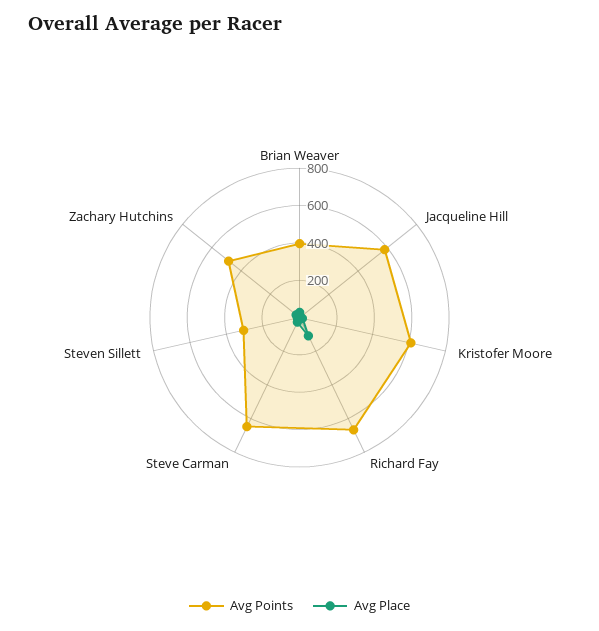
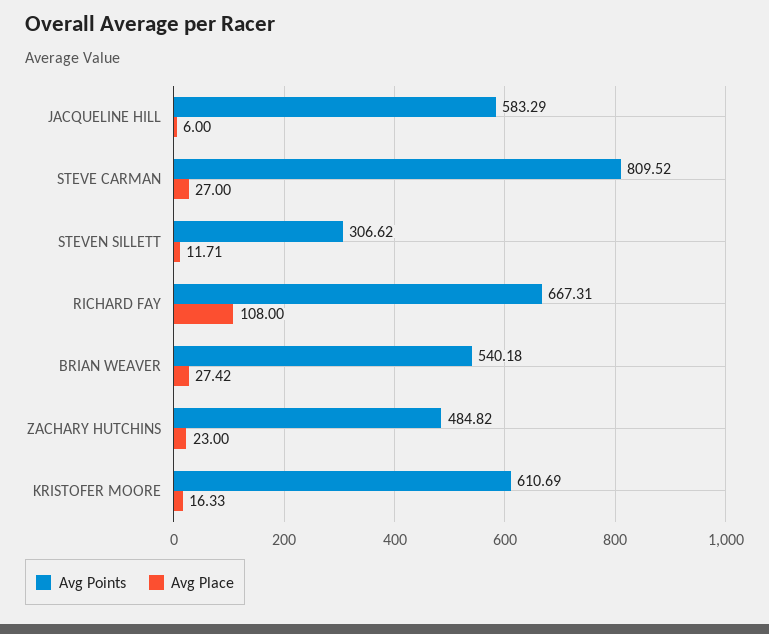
  {
    "Avg Points": {
-     "Brian Weaver": 400,
+     "Brian Weaver": 540.18,
      "Jacqueline Hill": 583.29,
      "Kristofer Moore": 610.69,
      "Richard Fay": 667.31,
-     "Steve Carman": 650,
+     "Steve Carman": 809.52,
      "Steven Sillett": 306.62,
      "Zachary Hutchins": 484.82
    },
    "Avg Place": {
      "Brian Weaver": 27.42,
      "Jacqueline Hill": 6,
      "Kristofer Moore": 16.33,
      "Richard Fay": 108,
      "Steve Carman": 27,
      "Steven Sillett": 11.71,
      "Zachary Hutchins": 23
    }
  }

